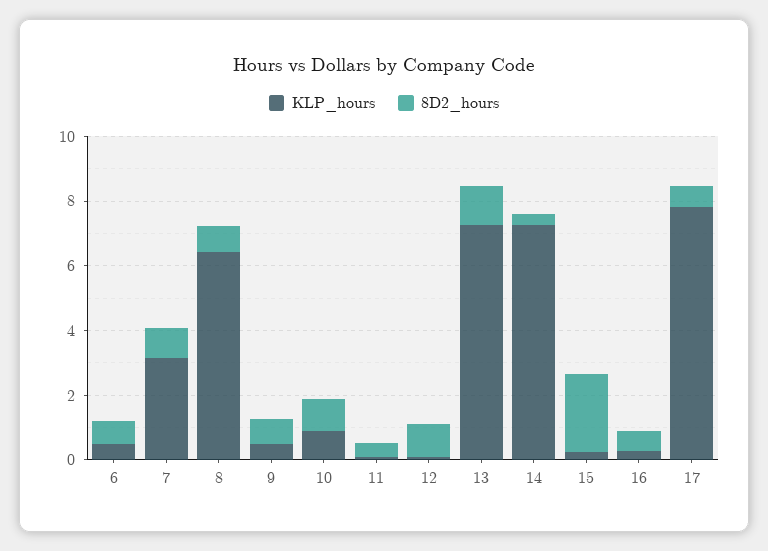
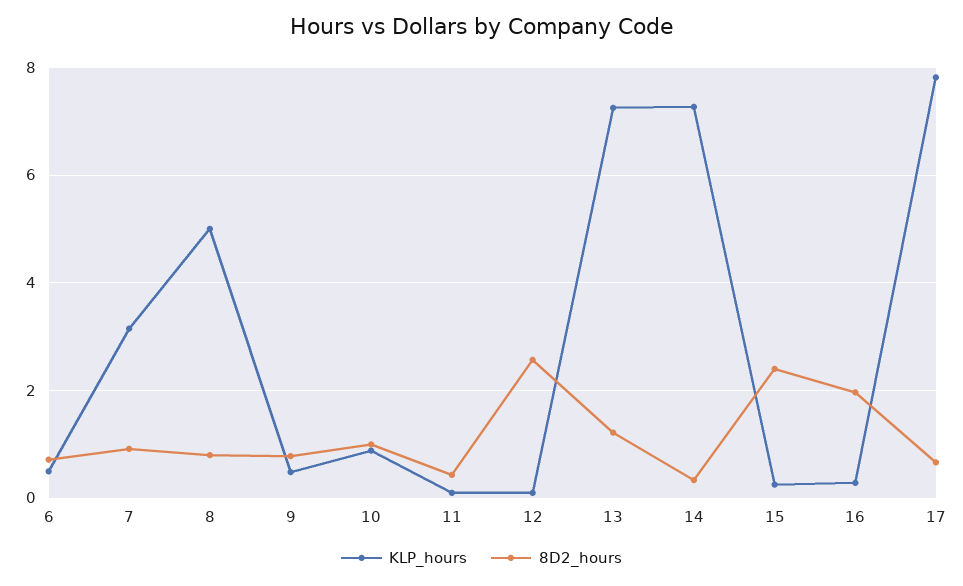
  {
    "KLP_hours": {
      "6": 0.6,
      "7": 3.2,
-     "8": 6.5,
+     "8": 5,
      "9": 0.4,
      "10": 0.8,
      "11": 0.2,
      "12": 0.2,
      "13": 7.2,
      "14": 7.2,
      "15": 0.2,
      "16": 0.2,
      "17": 7.8
    },
    "8D2_hours": {
      "6": 0.8,
      "7": 1,
      "8": 0.8,
      "9": 0.8,
      "10": 1,
      "11": 0.4,
-     "12": 1,
+     "12": 2.6,
      "13": 1.2,
      "14": 0.4,
      "15": 2.4,
-     "16": 0.5,
+     "16": 2,
      "17": 0.6
    }
  }

